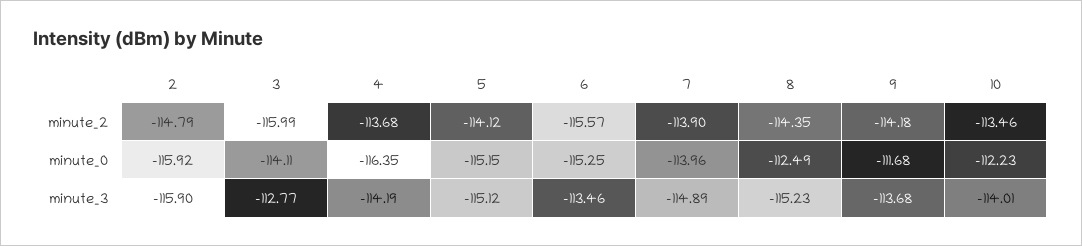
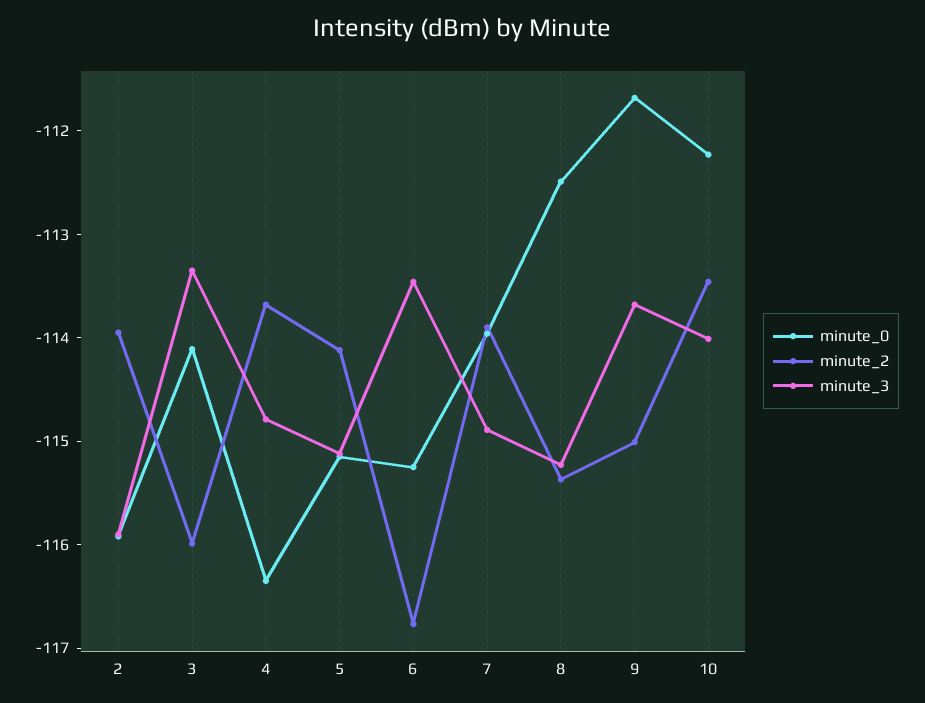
  {
    "minute_2": {
-     "2": -114.79,
+     "2": -114,
      "3": -115.99,
      "4": -113.68,
      "5": -114.12,
-     "6": -115.57,
+     "6": -116.8,
      "7": -113.9,
-     "8": -114.35,
+     "8": -115.4,
-     "9": -114.18,
+     "9": -115,
      "10": -113.46
    },
    "minute_0": {
      "2": -115.92,
      "3": -114.11,
      "4": -116.35,
      "5": -115.15,
      "6": -115.25,
      "7": -113.96,
      "8": -112.49,
      "9": -111.68,
      "10": -112.23
    },
    "minute_3": {
      "2": -115.9,
-     "3": -112.77,
+     "3": -113.4,
-     "4": -114.19,
+     "4": -114.8,
      "5": -115.12,
      "6": -113.46,
      "7": -114.89,
      "8": -115.23,
      "9": -113.68,
      "10": -114.01
    }
  }

